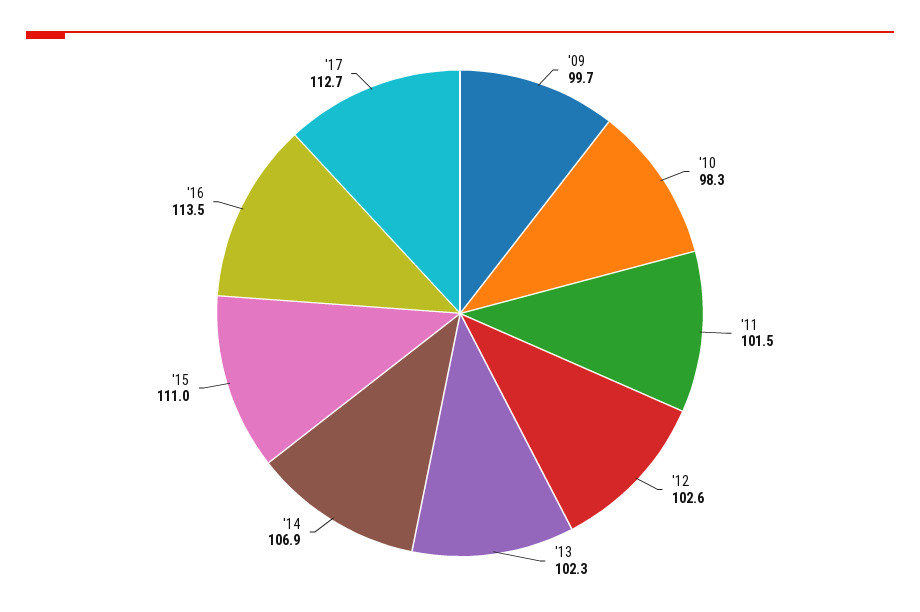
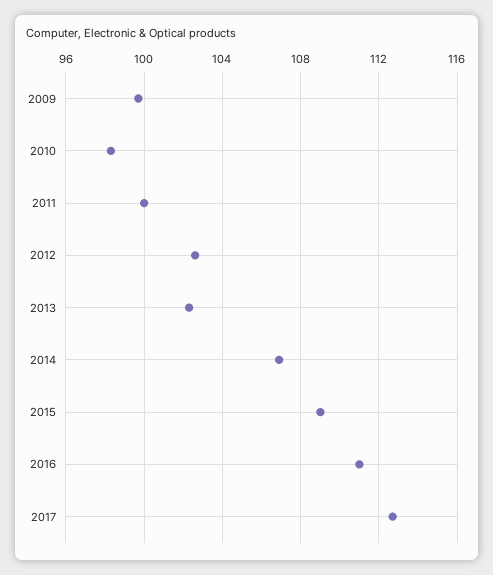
  {
    "'09": 99.7,
    "'10": 98.3,
-   "'11": 101.5,
+   "'11": 100,
    "'12": 102.6,
    "'13": 102.3,
    "'14": 106.9,
-   "'15": 111,
+   "'15": 109,
-   "'16": 113.5,
+   "'16": 111,
    "'17": 112.7
  }

